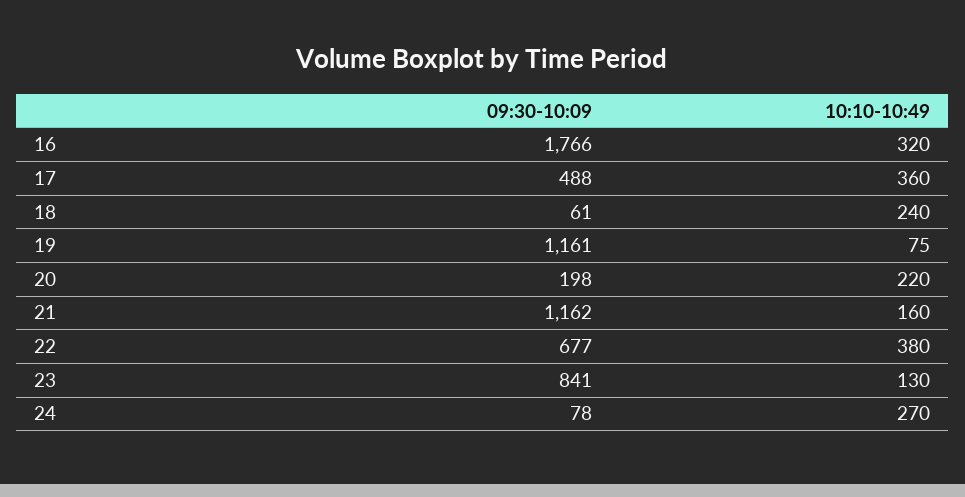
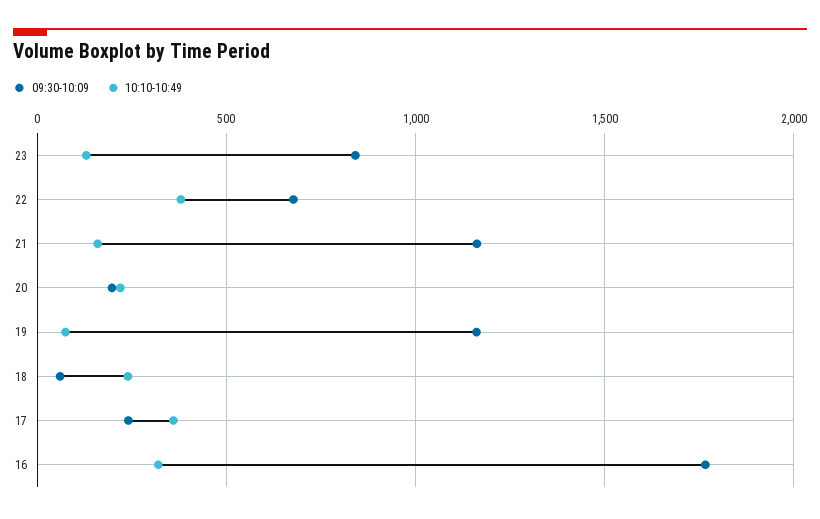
  {
    "09:30-10:09": {
      "16": 1766,
-     "17": 488,
+     "17": 250,
      "18": 61,
      "19": 1161,
      "20": 198,
      "21": 1162,
      "22": 677,
-     "23": 841,
+     "23": 841
-     "24": 78
    },
    "10:10-10:49": {
      "16": 320,
      "17": 360,
      "18": 240,
      "19": 75,
      "20": 220,
      "21": 160,
      "22": 380,
-     "23": 130,
+     "23": 130
-     "24": 270
    }
  }

